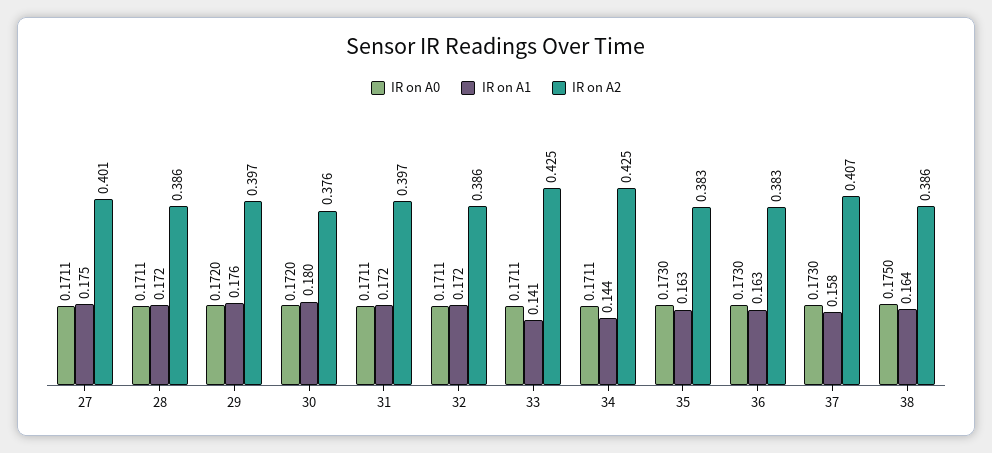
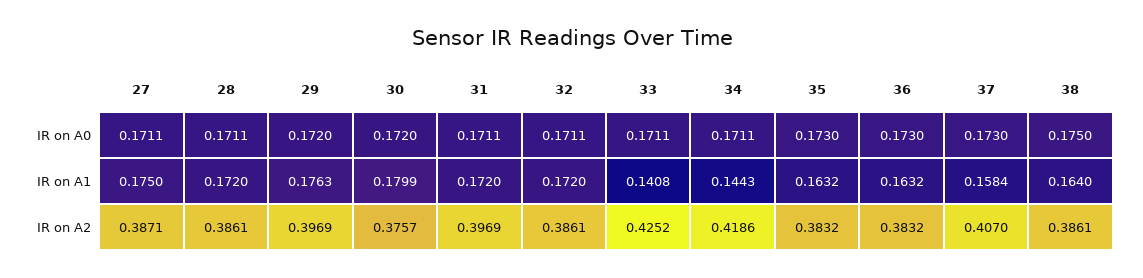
  {
    "IR on A0": {
      "27": 0.1711,
      "28": 0.1711,
      "29": 0.172,
      "30": 0.172,
      "31": 0.1711,
      "32": 0.1711,
      "33": 0.1711,
      "34": 0.1711,
      "35": 0.173,
      "36": 0.173,
      "37": 0.173,
      "38": 0.175
    },
    "IR on A1": {
      "27": 0.175,
      "28": 0.172,
      "29": 0.1763,
      "30": 0.1799,
      "31": 0.172,
      "32": 0.172,
      "33": 0.1408,
      "34": 0.1443,
      "35": 0.1632,
      "36": 0.1632,
      "37": 0.1584,
      "38": 0.164
    },
    "IR on A2": {
-     "27": 0.401,
+     "27": 0.3871,
      "28": 0.3861,
      "29": 0.3969,
      "30": 0.3757,
      "31": 0.3969,
      "32": 0.3861,
      "33": 0.4252,
-     "34": 0.425,
+     "34": 0.4186,
      "35": 0.3832,
      "36": 0.3832,
      "37": 0.407,
      "38": 0.3861
    }
  }

